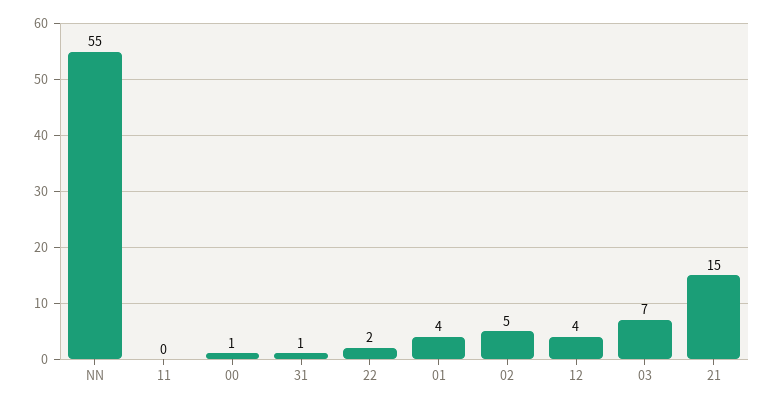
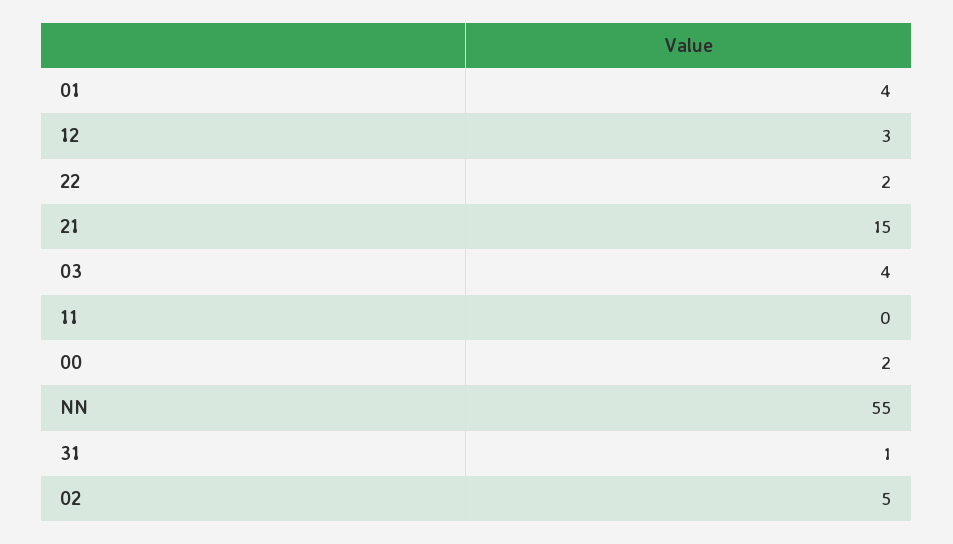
  {
    "NN": 55,
    "11": 0,
-   "00": 1,
+   "00": 2,
    "31": 1,
    "22": 2,
    "01": 4,
    "02": 5,
-   "12": 4,
+   "12": 3,
-   "03": 7,
+   "03": 4,
    "21": 15
  }

